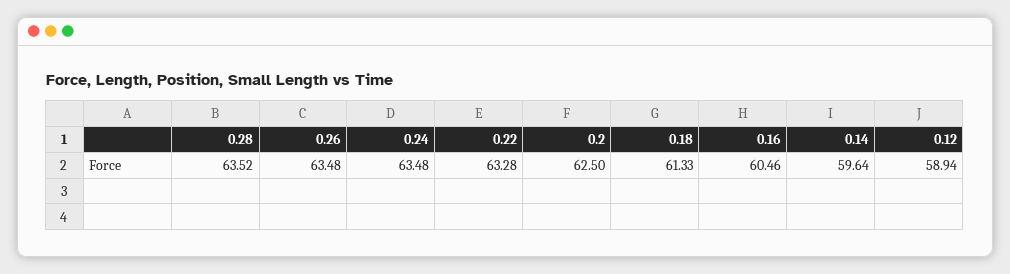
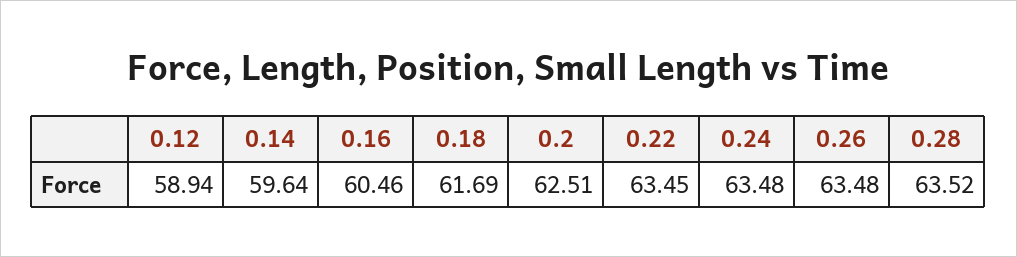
  {
    "0.28": 63.52,
    "0.26": 63.48,
    "0.24": 63.48,
-   "0.22": 63.28,
+   "0.22": 63.45,
-   "0.2": 62.5,
+   "0.2": 62.51,
-   "0.18": 61.33,
+   "0.18": 61.69,
    "0.16": 60.46,
    "0.14": 59.64,
    "0.12": 58.94
  }

